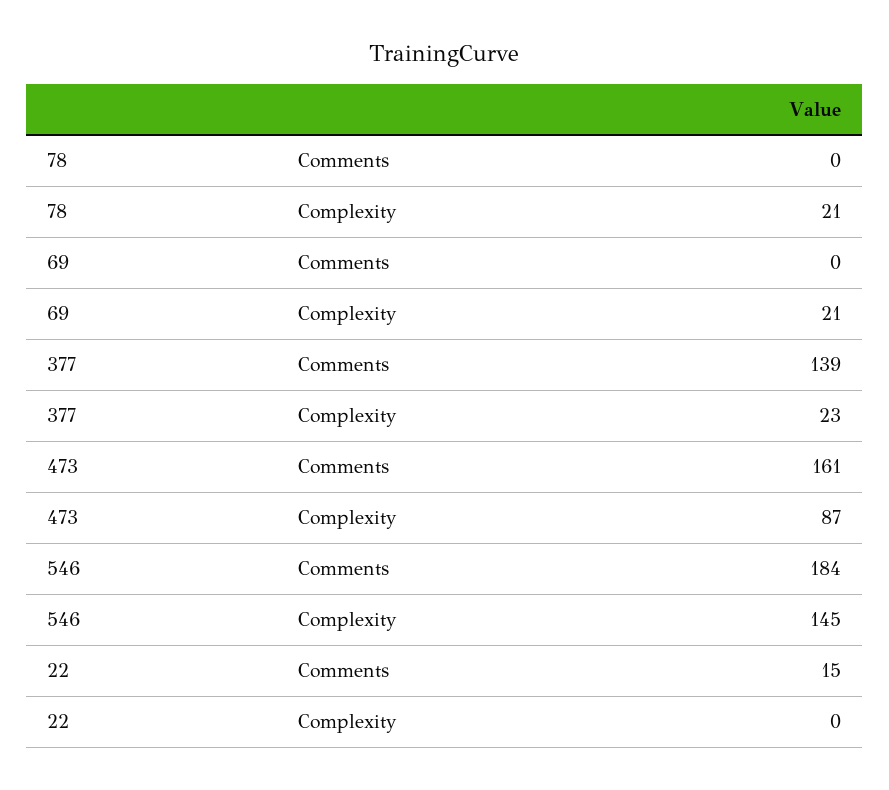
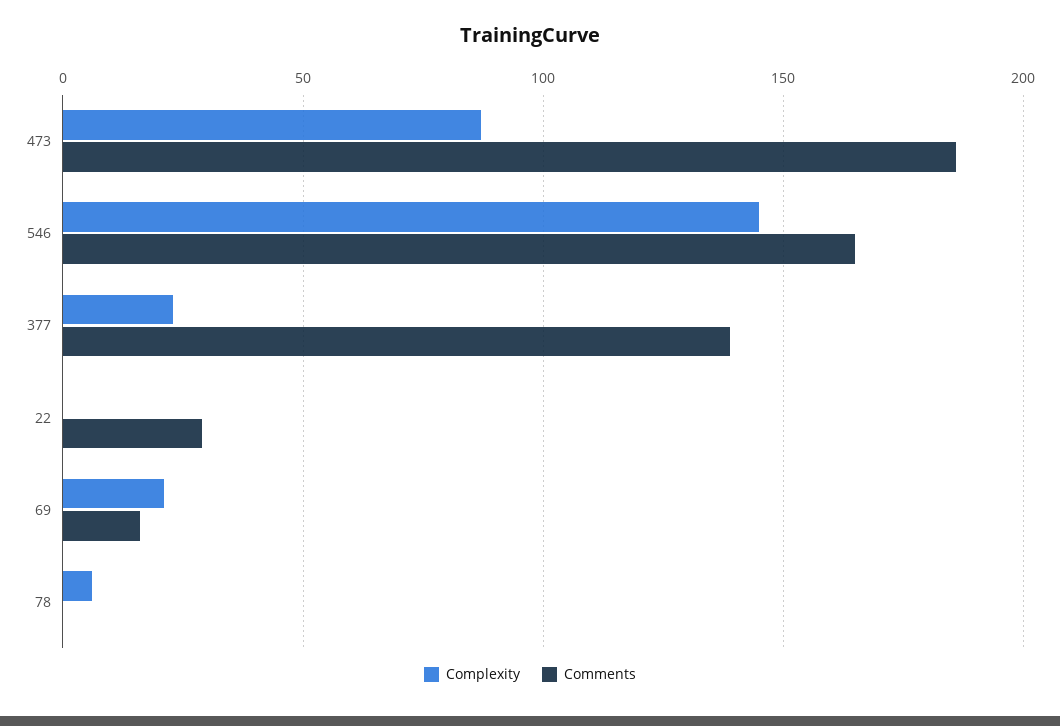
  {
    "Comments": {
      "78": 0,
-     "69": 0,
+     "69": 15,
      "377": 139,
-     "473": 161,
+     "473": 185,
-     "546": 184,
+     "546": 165,
-     "22": 15
+     "22": 30
    },
    "Complexity": {
-     "78": 21,
+     "78": 5,
      "69": 21,
      "377": 23,
      "473": 87,
      "546": 145,
      "22": 0
    }
  }

